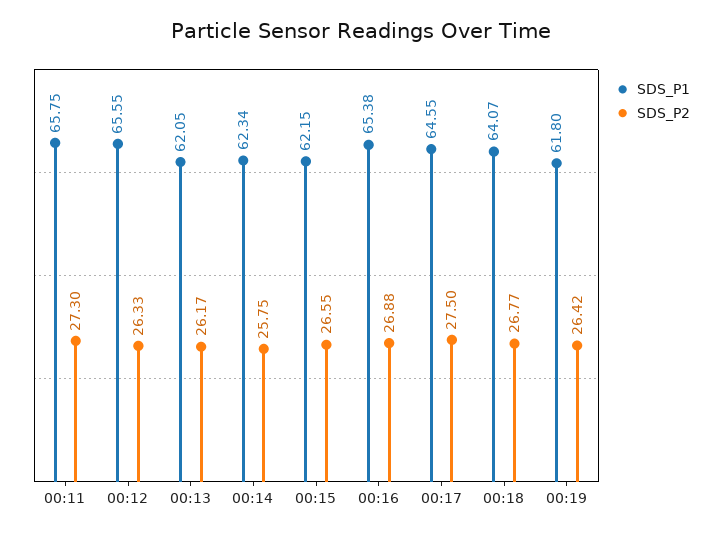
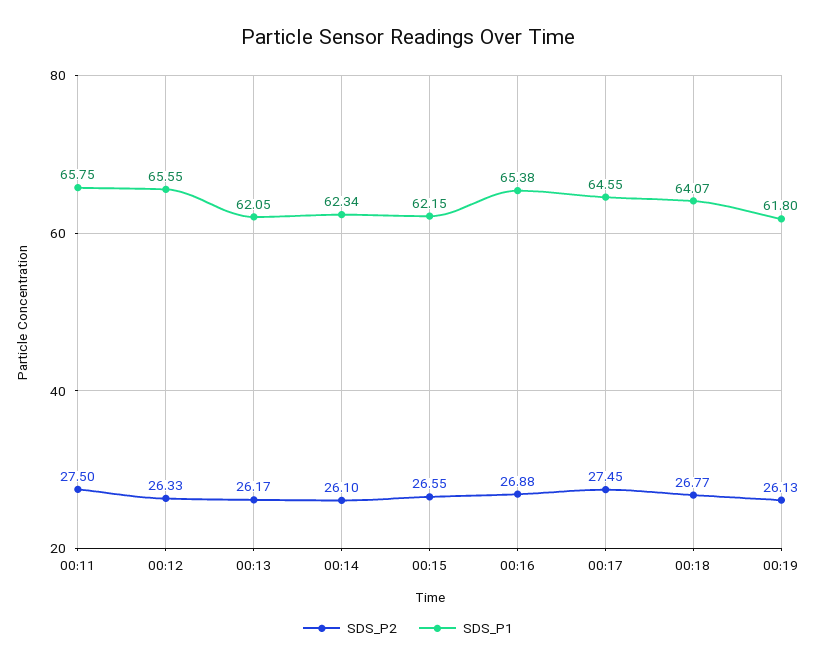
  {
    "SDS_P1": {
      "00:11": 65.75,
      "00:12": 65.55,
      "00:13": 62.05,
      "00:14": 62.34,
      "00:15": 62.15,
      "00:16": 65.38,
      "00:17": 64.55,
      "00:18": 64.07,
      "00:19": 61.8
    },
    "SDS_P2": {
-     "00:11": 27.3,
+     "00:11": 27.5,
      "00:12": 26.33,
      "00:13": 26.17,
-     "00:14": 25.75,
+     "00:14": 26.1,
      "00:15": 26.55,
      "00:16": 26.88,
-     "00:17": 27.5,
+     "00:17": 27.45,
      "00:18": 26.77,
-     "00:19": 26.42
+     "00:19": 26.13
    }
  }

